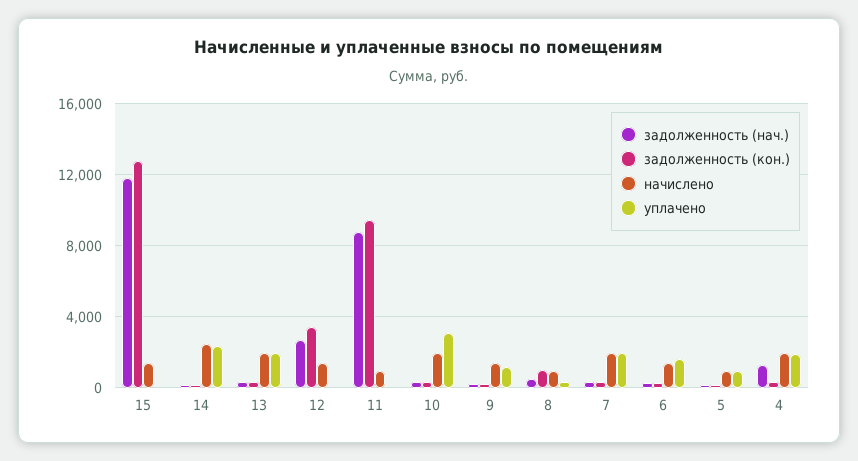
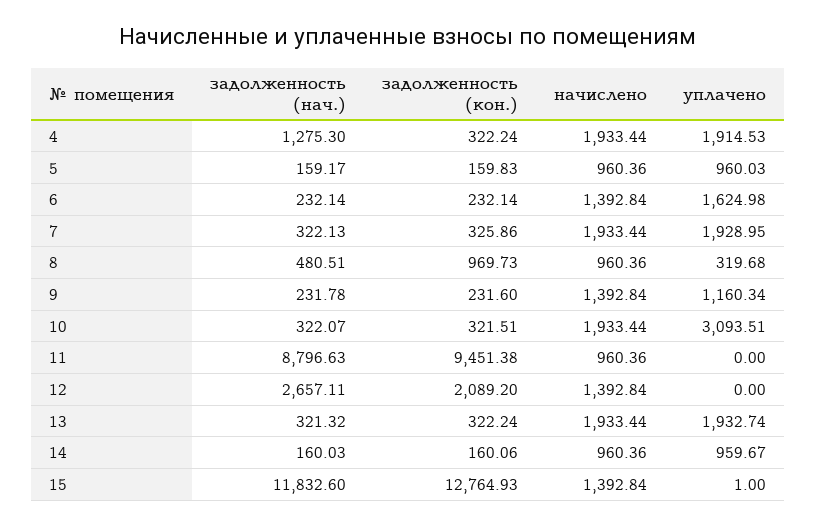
  {
    "задолженность (нач.)": {
      "15": 11832.6,
      "14": 160.03,
      "13": 321.32,
      "12": 2657.11,
      "11": 8796.63,
      "10": 322.07,
      "9": 231.78,
      "8": 480.51,
      "7": 322.13,
      "6": 232.14,
      "5": 159.17,
      "4": 1275.3
    },
    "задолженность (кон.)": {
      "15": 12764.93,
      "14": 160.06,
      "13": 322.24,
-     "12": 3500,
+     "12": 2089.2,
      "11": 9451.38,
      "10": 321.51,
      "9": 231.6,
      "8": 969.73,
      "7": 325.86,
      "6": 232.14,
      "5": 159.83,
      "4": 322.24
    },
    "начислено": {
      "15": 1392.84,
-     "14": 2500,
+     "14": 960.36,
      "13": 1933.44,
      "12": 1392.84,
      "11": 960.36,
      "10": 1933.44,
      "9": 1392.84,
      "8": 960.36,
      "7": 1933.44,
      "6": 1392.84,
      "5": 960.36,
      "4": 1933.44
    },
    "уплачено": {
      "15": 1,
-     "14": 2500,
+     "14": 959.67,
      "13": 1932.74,
      "12": 0,
      "11": 0,
      "10": 3093.51,
      "9": 1160.34,
      "8": 319.68,
      "7": 1928.95,
      "6": 1624.98,
      "5": 960.03,
      "4": 1914.53
    }
  }

